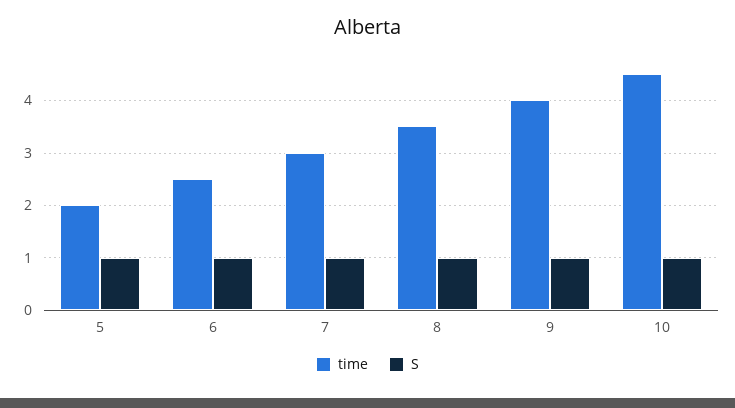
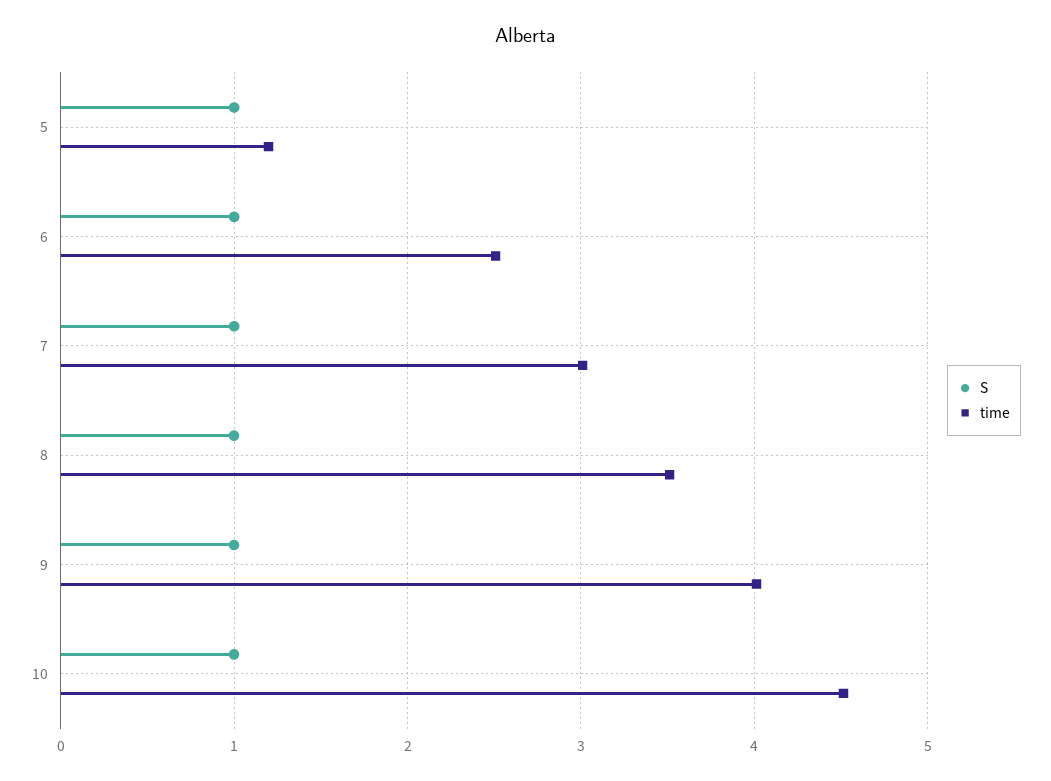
  {
    "time": {
-     "5": 2,
+     "5": 1.2,
      "6": 2.5,
      "7": 3,
      "8": 3.5,
      "9": 4,
      "10": 4.5
    },
    "S": {
      "5": 1,
      "6": 1,
      "7": 1,
      "8": 1,
      "9": 1,
      "10": 1
    }
  }

